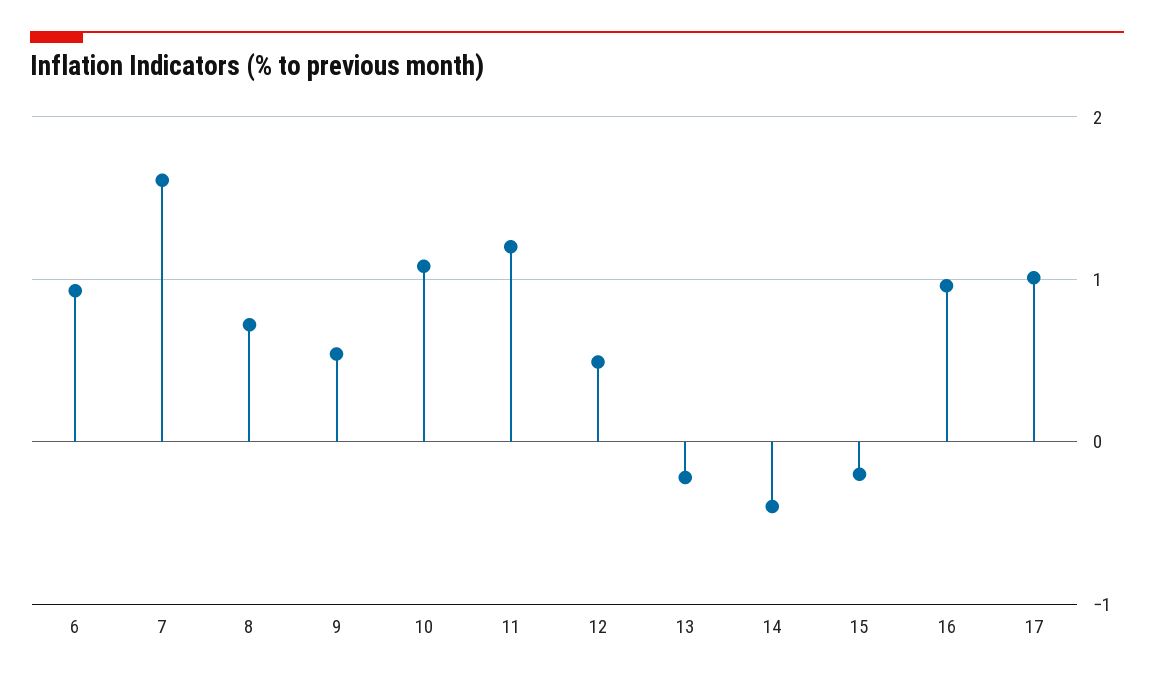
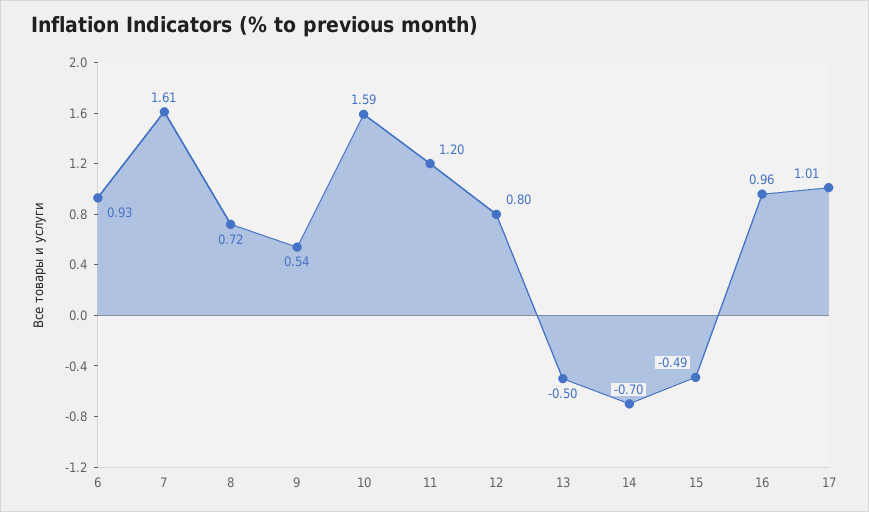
  {
    "6": 0.93,
    "7": 1.61,
    "8": 0.72,
    "9": 0.54,
-   "10": 1.1,
+   "10": 1.59,
    "11": 1.2,
-   "12": 0.5,
+   "12": 0.8,
-   "13": -0.2,
+   "13": -0.5,
-   "14": -0.4,
+   "14": -0.7,
-   "15": -0.2,
+   "15": -0.49,
    "16": 0.96,
    "17": 1.01
  }

